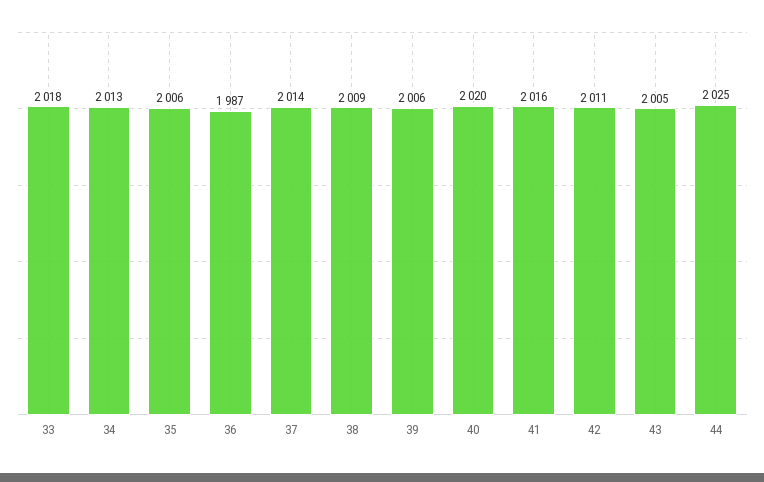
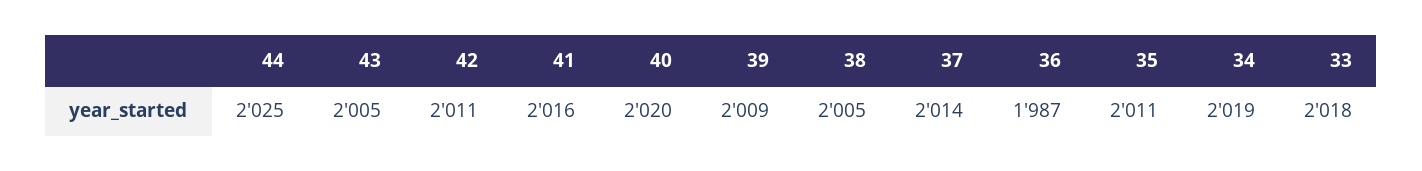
  {
    "33": 2018,
-   "34": 2013,
+   "34": 2019,
-   "35": 2006,
+   "35": 2011,
    "36": 1987,
    "37": 2014,
-   "38": 2009,
+   "38": 2005,
-   "39": 2006,
+   "39": 2009,
    "40": 2020,
    "41": 2016,
    "42": 2011,
    "43": 2005,
    "44": 2025
  }

